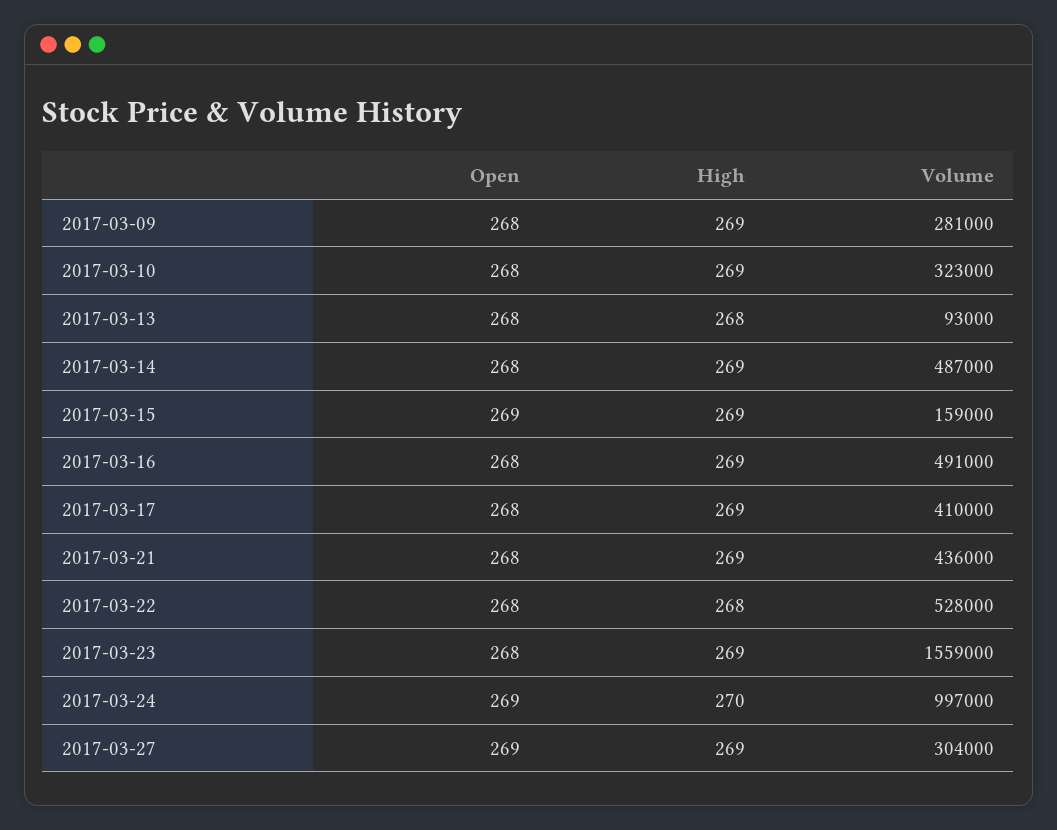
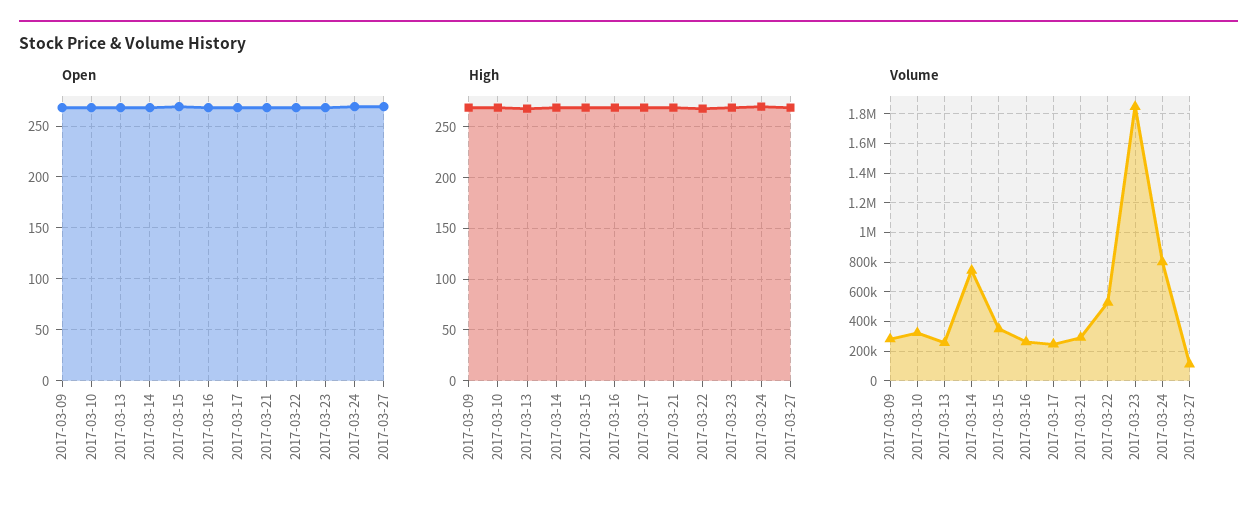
  {
    "Open": {
      "2017-03-09": 268,
      "2017-03-10": 268,
      "2017-03-13": 268,
      "2017-03-14": 268,
      "2017-03-15": 269,
      "2017-03-16": 268,
      "2017-03-17": 268,
      "2017-03-21": 268,
      "2017-03-22": 268,
      "2017-03-23": 268,
      "2017-03-24": 269,
      "2017-03-27": 269
    },
    "High": {
      "2017-03-09": 269,
      "2017-03-10": 269,
      "2017-03-13": 268,
      "2017-03-14": 269,
      "2017-03-15": 269,
      "2017-03-16": 269,
      "2017-03-17": 269,
      "2017-03-21": 269,
      "2017-03-22": 268,
      "2017-03-23": 269,
      "2017-03-24": 270,
      "2017-03-27": 269
    },
    "Volume": {
      "2017-03-09": 281000,
      "2017-03-10": 323000,
-     "2017-03-13": 93000,
+     "2017-03-13": 250000,
-     "2017-03-14": 487000,
+     "2017-03-14": 750000,
-     "2017-03-15": 159000,
+     "2017-03-15": 350000,
-     "2017-03-16": 491000,
+     "2017-03-16": 250000,
-     "2017-03-17": 410000,
+     "2017-03-17": 250000,
-     "2017-03-21": 436000,
+     "2017-03-21": 300000,
      "2017-03-22": 528000,
-     "2017-03-23": 1559000,
+     "2017-03-23": 1850000,
-     "2017-03-24": 997000,
+     "2017-03-24": 800000,
-     "2017-03-27": 304000
+     "2017-03-27": 100000
    }
  }

